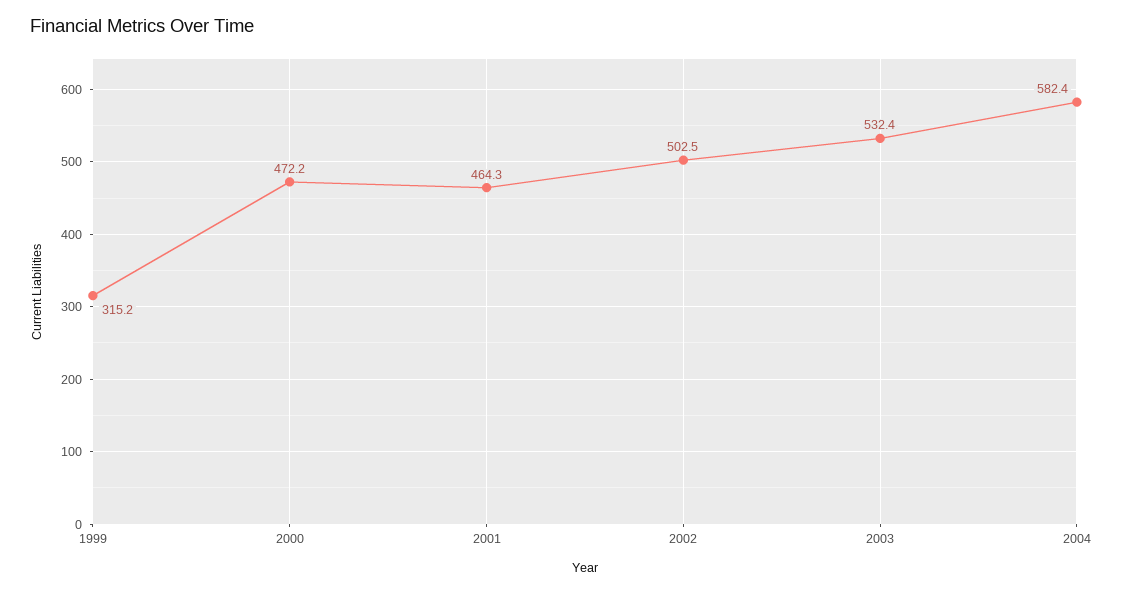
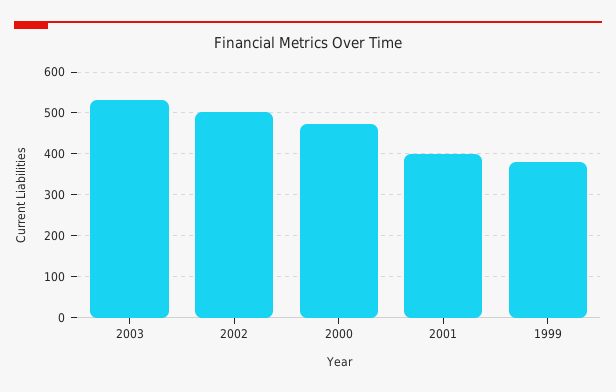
  {
-   "1999": 315.2,
+   "1999": 380,
    "2000": 472.2,
-   "2001": 464.3,
+   "2001": 400,
    "2002": 502.5,
-   "2003": 532.4,
+   "2003": 532.4
-   "2004": 582.4
  }

